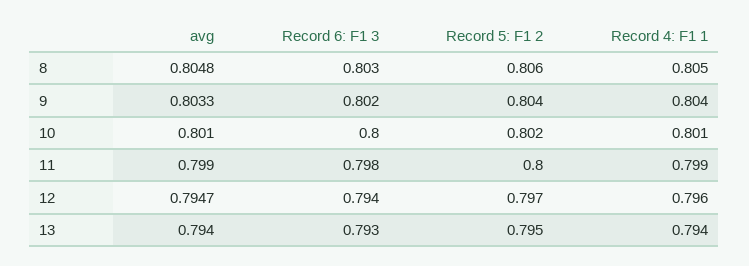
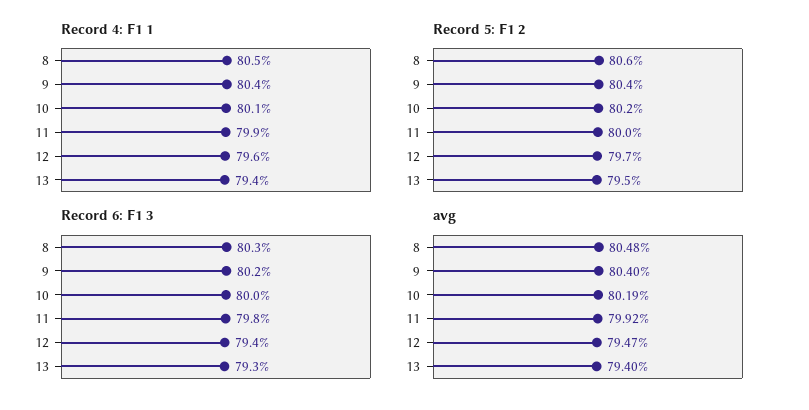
  {
    "avg": {
      "8": 0.8048,
-     "9": 0.8033,
+     "9": 0.804,
-     "10": 0.801,
+     "10": 0.8019,
-     "11": 0.799,
+     "11": 0.7992,
      "12": 0.7947,
      "13": 0.794
    },
    "Record 6: F1 3": {
      "8": 0.803,
      "9": 0.802,
      "10": 0.8,
      "11": 0.798,
      "12": 0.794,
      "13": 0.793
    },
    "Record 5: F1 2": {
      "8": 0.806,
      "9": 0.804,
      "10": 0.802,
      "11": 0.8,
      "12": 0.797,
      "13": 0.795
    },
    "Record 4: F1 1": {
      "8": 0.805,
      "9": 0.804,
      "10": 0.801,
      "11": 0.799,
      "12": 0.796,
      "13": 0.794
    }
  }

